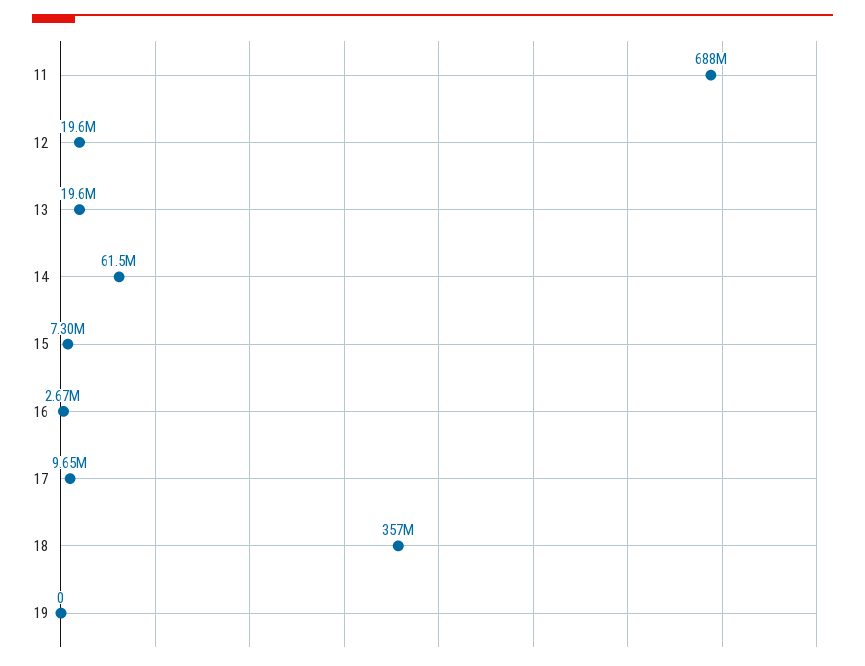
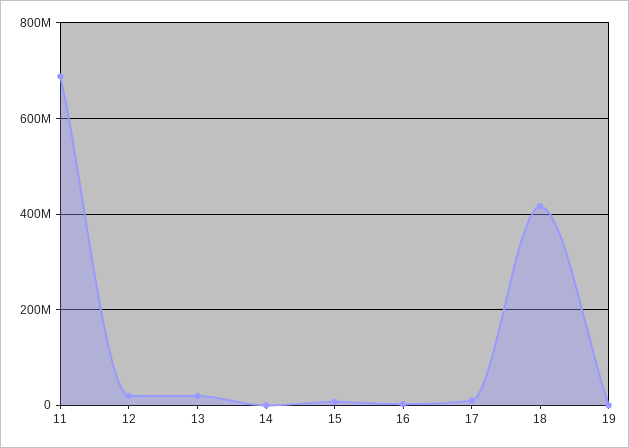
  {
    "11": 688000000,
    "12": 19600000,
    "13": 19600000,
-   "14": 61500000,
+   "14": 0,
    "15": 7300000,
    "16": 2670000,
    "17": 9650000,
-   "18": 357000000,
+   "18": 420000000,
    "19": 0
  }

